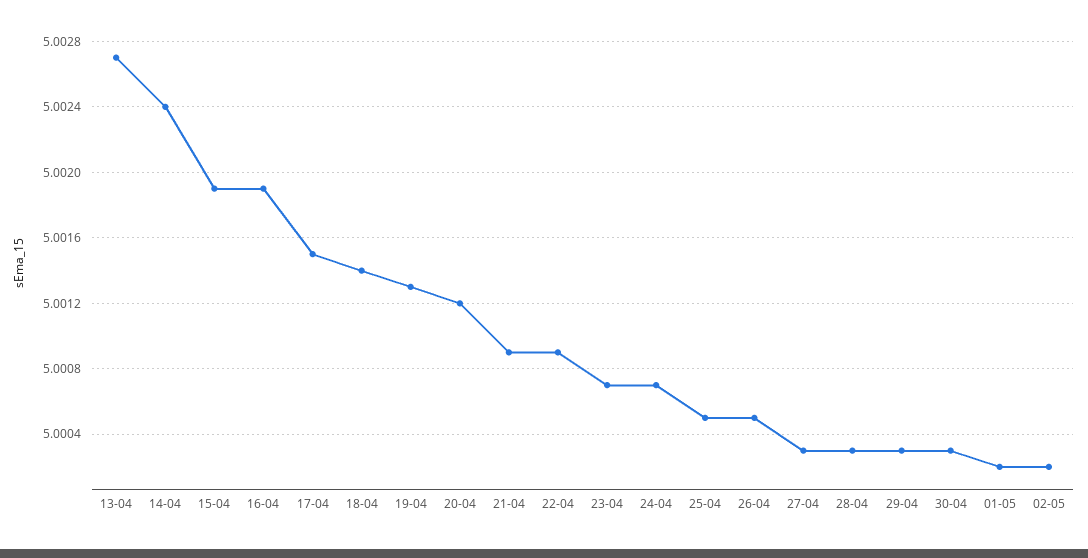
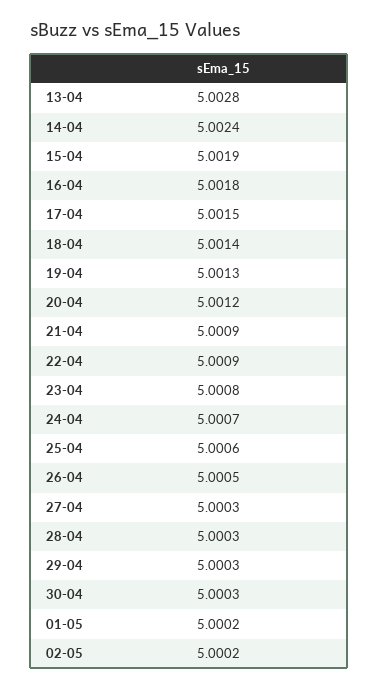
  {
-   "13-04": 5.0027,
+   "13-04": 5.0028,
    "14-04": 5.0024,
    "15-04": 5.0019,
-   "16-04": 5.0019,
+   "16-04": 5.0018,
    "17-04": 5.0015,
    "18-04": 5.0014,
    "19-04": 5.0013,
    "20-04": 5.0012,
    "21-04": 5.0009,
    "22-04": 5.0009,
-   "23-04": 5.0007,
+   "23-04": 5.0008,
    "24-04": 5.0007,
-   "25-04": 5.0005,
+   "25-04": 5.0006,
    "26-04": 5.0005,
    "27-04": 5.0003,
    "28-04": 5.0003,
    "29-04": 5.0003,
    "30-04": 5.0003,
    "01-05": 5.0002,
    "02-05": 5.0002
  }

